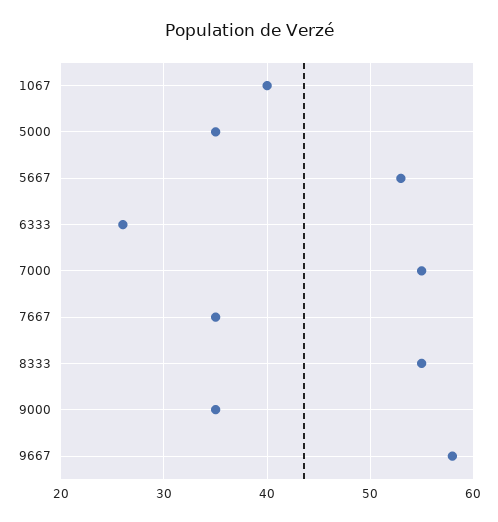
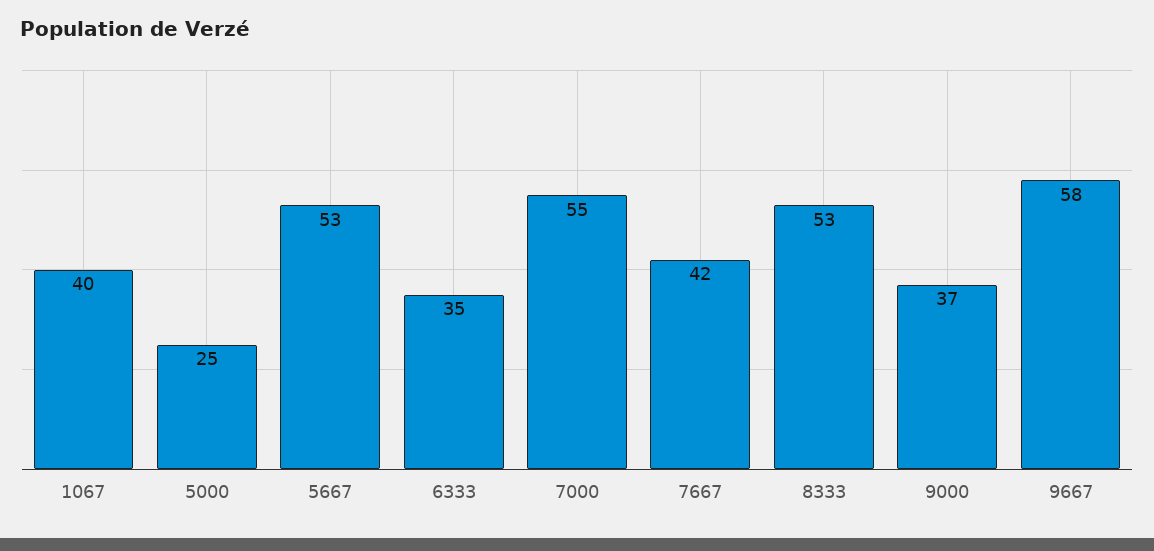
  {
    "1067": 40,
-   "5000": 35,
+   "5000": 25,
    "5667": 53,
-   "6333": 26,
+   "6333": 35,
    "7000": 55,
-   "7667": 35,
+   "7667": 42,
-   "8333": 55,
+   "8333": 53,
-   "9000": 35,
+   "9000": 37,
    "9667": 58
  }

